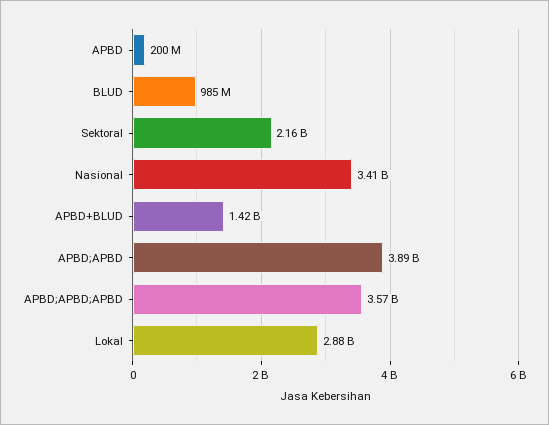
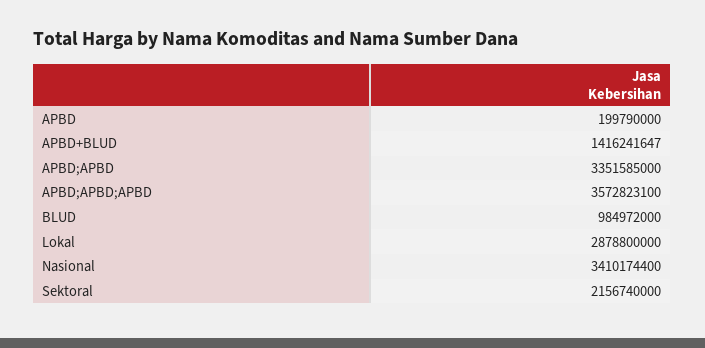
  {
    "APBD": 199790000,
    "BLUD": 984972000,
    "Sektoral": 2156740000,
    "Nasional": 3410174400,
    "APBD+BLUD": 1416241647,
-   "APBD;APBD": 3890000000,
+   "APBD;APBD": 3351585000,
    "APBD;APBD;APBD": 3572823100,
    "Lokal": 2878800000
  }

